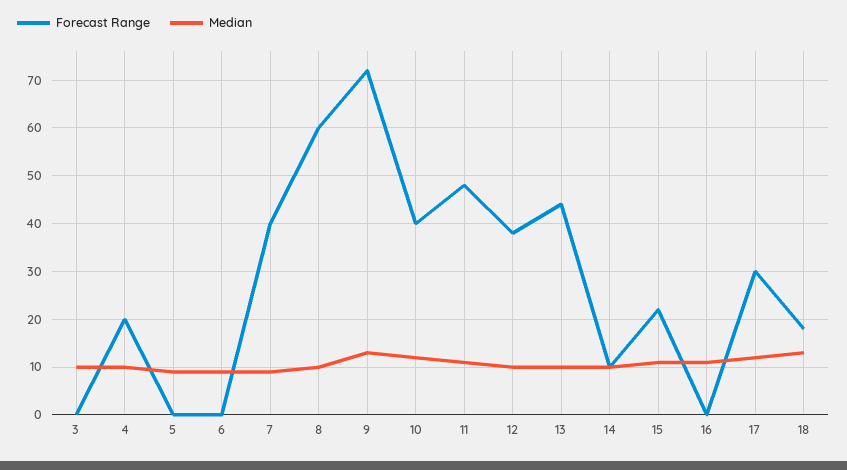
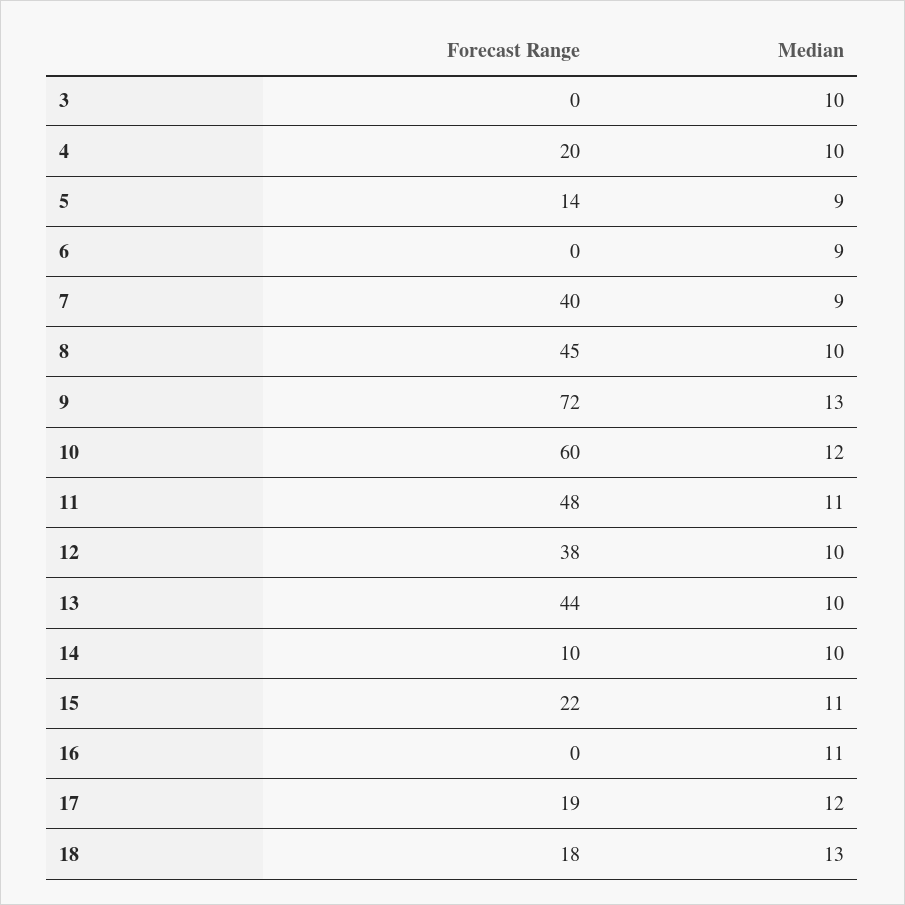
  {
    "Forecast Range": {
      "3": 0,
      "4": 20,
-     "5": 0,
+     "5": 14,
      "6": 0,
      "7": 40,
-     "8": 60,
+     "8": 45,
      "9": 72,
-     "10": 40,
+     "10": 60,
      "11": 48,
      "12": 38,
      "13": 44,
      "14": 10,
      "15": 22,
      "16": 0,
-     "17": 30,
+     "17": 19,
      "18": 18
    },
    "Median": {
      "3": 10,
      "4": 10,
      "5": 9,
      "6": 9,
      "7": 9,
      "8": 10,
      "9": 13,
      "10": 12,
      "11": 11,
      "12": 10,
      "13": 10,
      "14": 10,
      "15": 11,
      "16": 11,
      "17": 12,
      "18": 13
    }
  }

